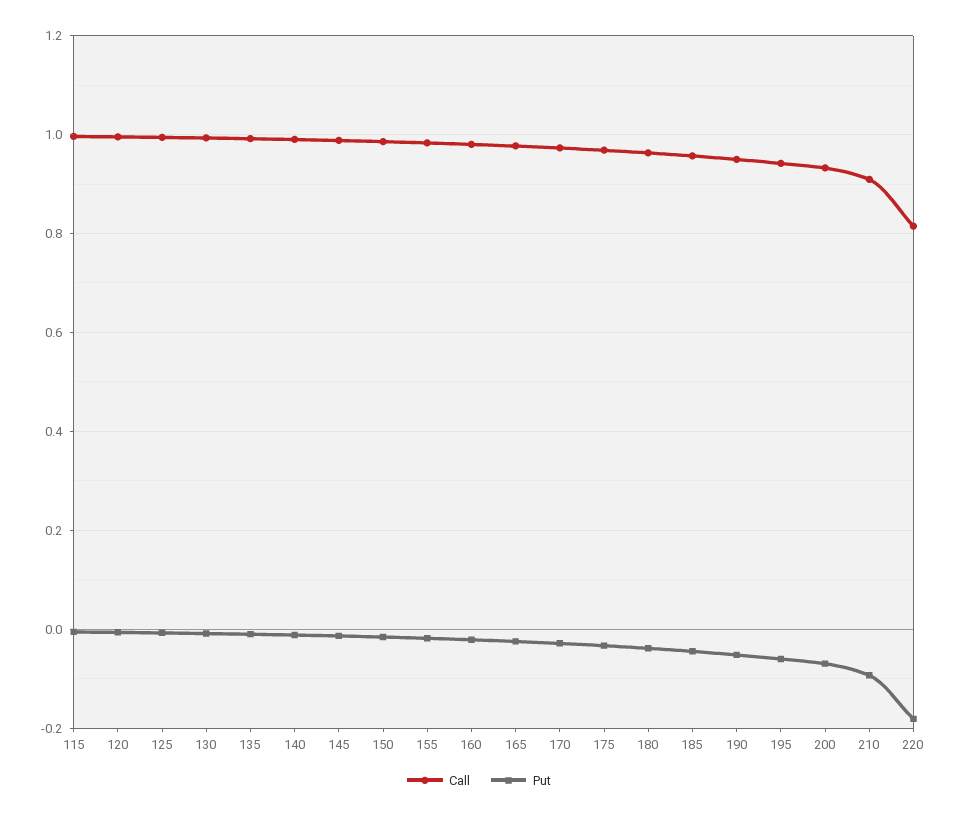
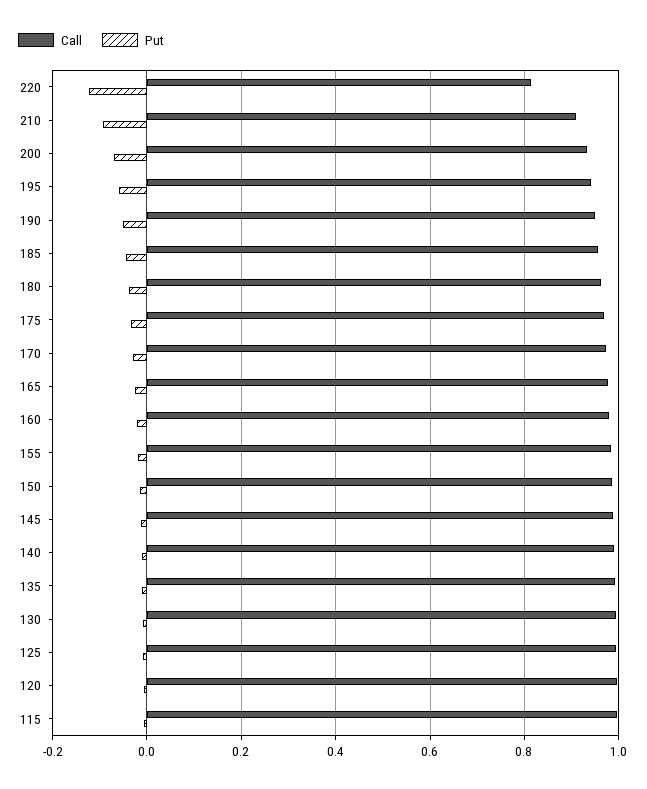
  {
    "Call": {
      "115": 1,
      "120": 1,
      "125": 1,
      "130": 1,
      "135": 1,
      "140": 1,
      "145": 0.98,
      "150": 0.98,
      "155": 0.98,
      "160": 0.98,
      "165": 0.98,
      "170": 0.98,
      "175": 0.96,
      "180": 0.96,
      "185": 0.96,
      "190": 0.96,
      "195": 0.94,
      "200": 0.94,
      "210": 0.9,
      "220": 0.82
    },
    "Put": {
      "115": 0,
      "120": 0,
      "125": 0,
      "130": 0,
      "135": 0,
      "140": -0.02,
      "145": -0.02,
      "150": -0.02,
      "155": -0.02,
      "160": -0.02,
      "165": -0.02,
      "170": -0.02,
      "175": -0.04,
      "180": -0.04,
      "185": -0.04,
      "190": -0.06,
      "195": -0.06,
      "200": -0.06,
      "210": -0.1,
-     "220": -0.18
+     "220": -0.12
    }
  }

